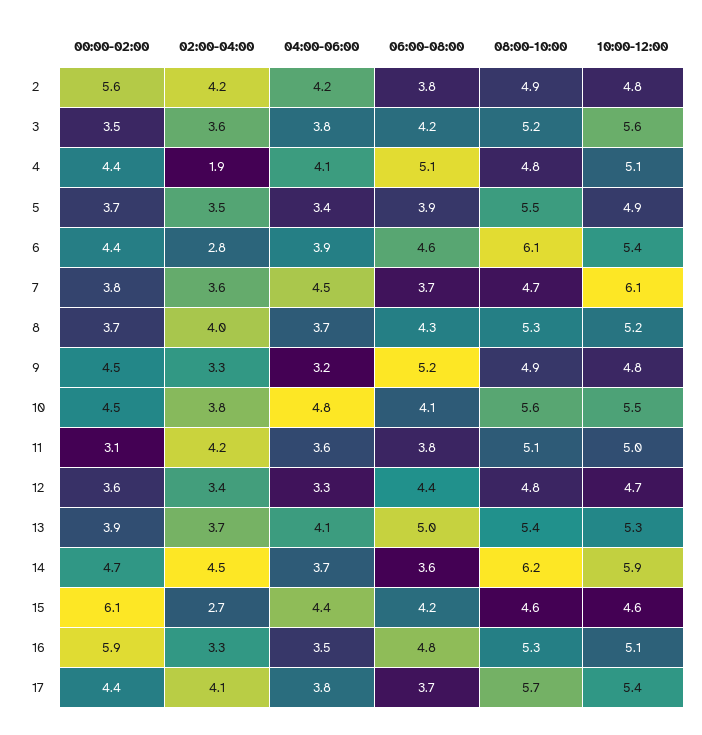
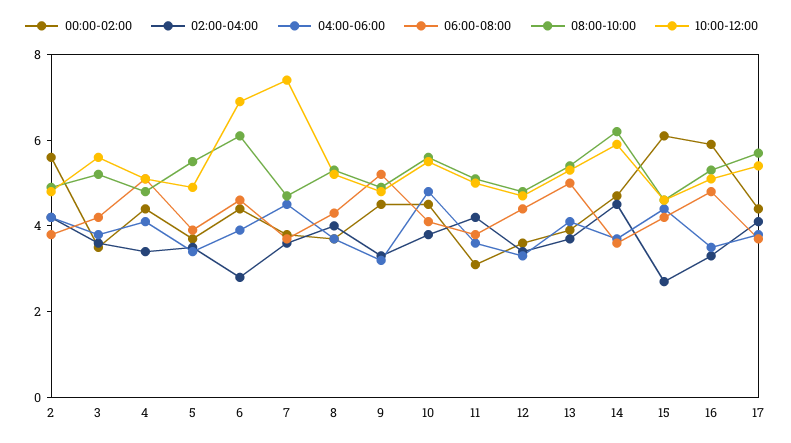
  {
    "00:00-02:00": {
      "2": 5.6,
      "3": 3.5,
      "4": 4.4,
      "5": 3.7,
      "6": 4.4,
      "7": 3.8,
      "8": 3.7,
      "9": 4.5,
      "10": 4.5,
      "11": 3.1,
      "12": 3.6,
      "13": 3.9,
      "14": 4.7,
      "15": 6.1,
      "16": 5.9,
      "17": 4.4
    },
    "02:00-04:00": {
      "2": 4.2,
      "3": 3.6,
-     "4": 1.9,
+     "4": 3.5,
      "5": 3.5,
      "6": 2.8,
      "7": 3.6,
      "8": 4,
      "9": 3.3,
      "10": 3.8,
      "11": 4.2,
      "12": 3.4,
      "13": 3.7,
      "14": 4.5,
      "15": 2.7,
      "16": 3.3,
      "17": 4.1
    },
    "04:00-06:00": {
      "2": 4.2,
      "3": 3.8,
      "4": 4.1,
      "5": 3.4,
      "6": 3.9,
      "7": 4.5,
      "8": 3.7,
      "9": 3.2,
      "10": 4.8,
      "11": 3.6,
      "12": 3.3,
      "13": 4.1,
      "14": 3.7,
      "15": 4.4,
      "16": 3.5,
      "17": 3.8
    },
    "06:00-08:00": {
      "2": 3.8,
      "3": 4.2,
      "4": 5.1,
      "5": 3.9,
      "6": 4.6,
      "7": 3.7,
      "8": 4.3,
      "9": 5.2,
      "10": 4.1,
      "11": 3.8,
      "12": 4.4,
      "13": 5,
      "14": 3.6,
      "15": 4.2,
      "16": 4.8,
      "17": 3.7
    },
    "08:00-10:00": {
      "2": 4.9,
      "3": 5.2,
      "4": 4.8,
      "5": 5.5,
      "6": 6.1,
      "7": 4.7,
      "8": 5.3,
      "9": 4.9,
      "10": 5.6,
      "11": 5.1,
      "12": 4.8,
      "13": 5.4,
      "14": 6.2,
      "15": 4.6,
      "16": 5.3,
      "17": 5.7
    },
    "10:00-12:00": {
      "2": 4.8,
      "3": 5.6,
      "4": 5.1,
      "5": 4.9,
-     "6": 5.4,
+     "6": 7,
-     "7": 6.1,
+     "7": 7.5,
      "8": 5.2,
      "9": 4.8,
      "10": 5.5,
      "11": 5,
      "12": 4.7,
      "13": 5.3,
      "14": 5.9,
      "15": 4.6,
      "16": 5.1,
      "17": 5.4
    }
  }

